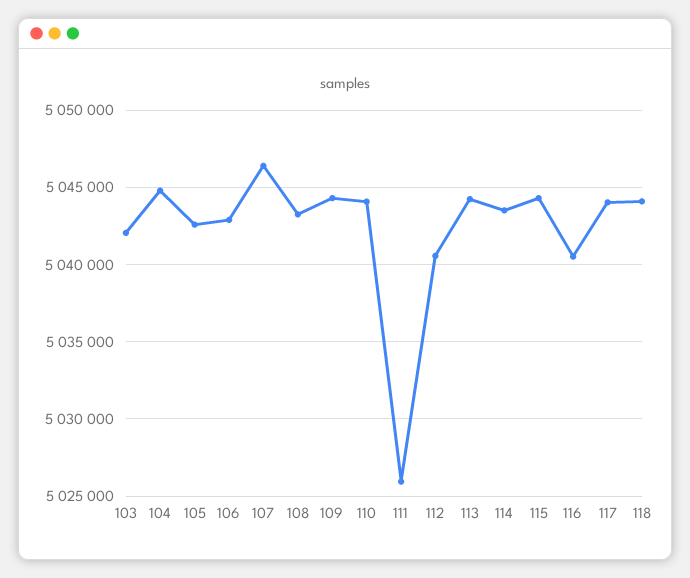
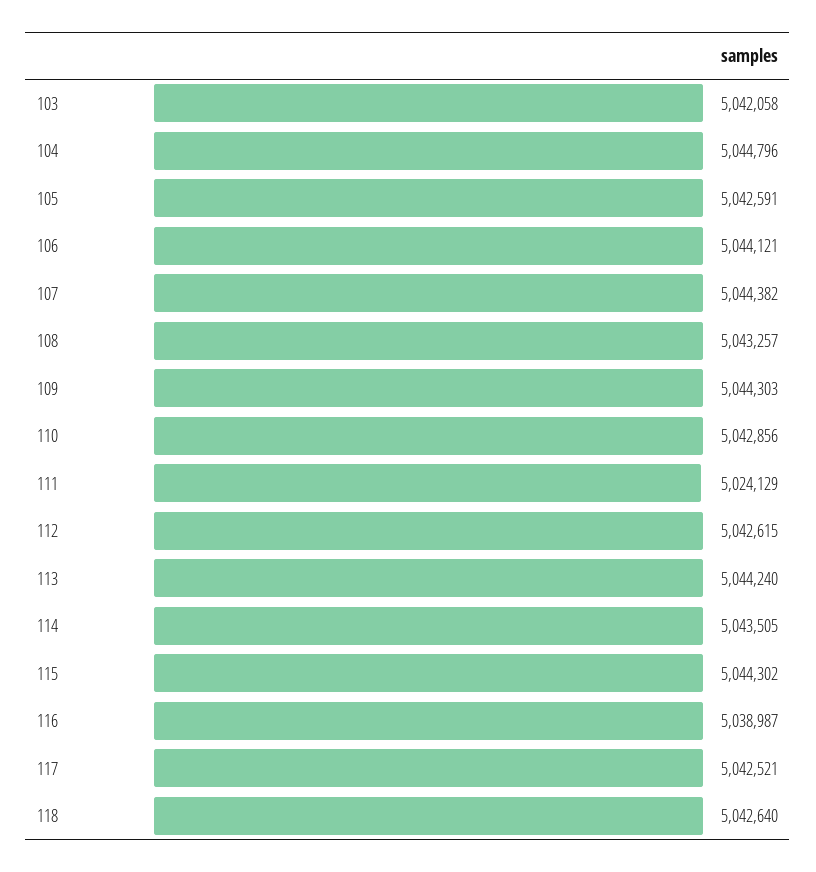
  {
    "103": 5042058,
    "104": 5044796,
    "105": 5042591,
-   "106": 5043000,
+   "106": 5044121,
-   "107": 5046500,
+   "107": 5044382,
    "108": 5043257,
    "109": 5044303,
-   "110": 5044000,
+   "110": 5042856,
-   "111": 5026000,
+   "111": 5024129,
-   "112": 5040500,
+   "112": 5042615,
    "113": 5044240,
    "114": 5043505,
    "115": 5044302,
-   "116": 5040500,
+   "116": 5038987,
-   "117": 5044000,
+   "117": 5042521,
-   "118": 5044000
+   "118": 5042640
  }

